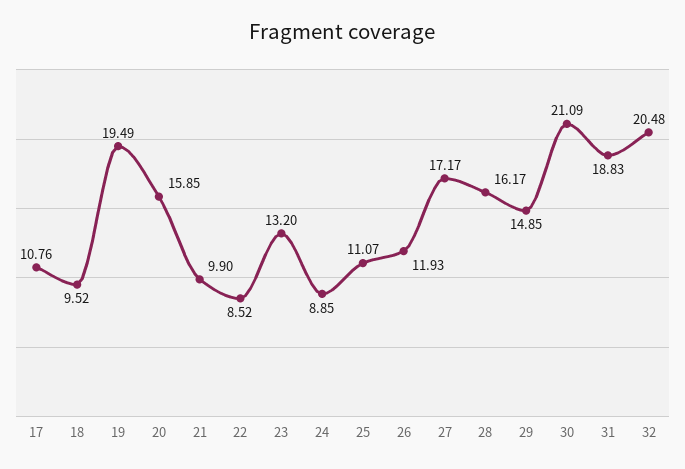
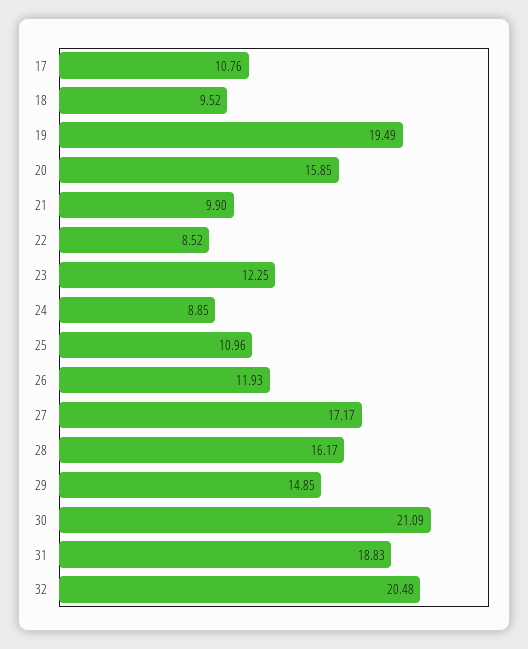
  {
    "17": 10.76,
    "18": 9.52,
    "19": 19.49,
    "20": 15.85,
    "21": 9.9,
    "22": 8.52,
-   "23": 13.2,
+   "23": 12.25,
    "24": 8.85,
-   "25": 11.07,
+   "25": 10.96,
    "26": 11.93,
    "27": 17.17,
    "28": 16.17,
    "29": 14.85,
    "30": 21.09,
    "31": 18.83,
    "32": 20.48
  }

